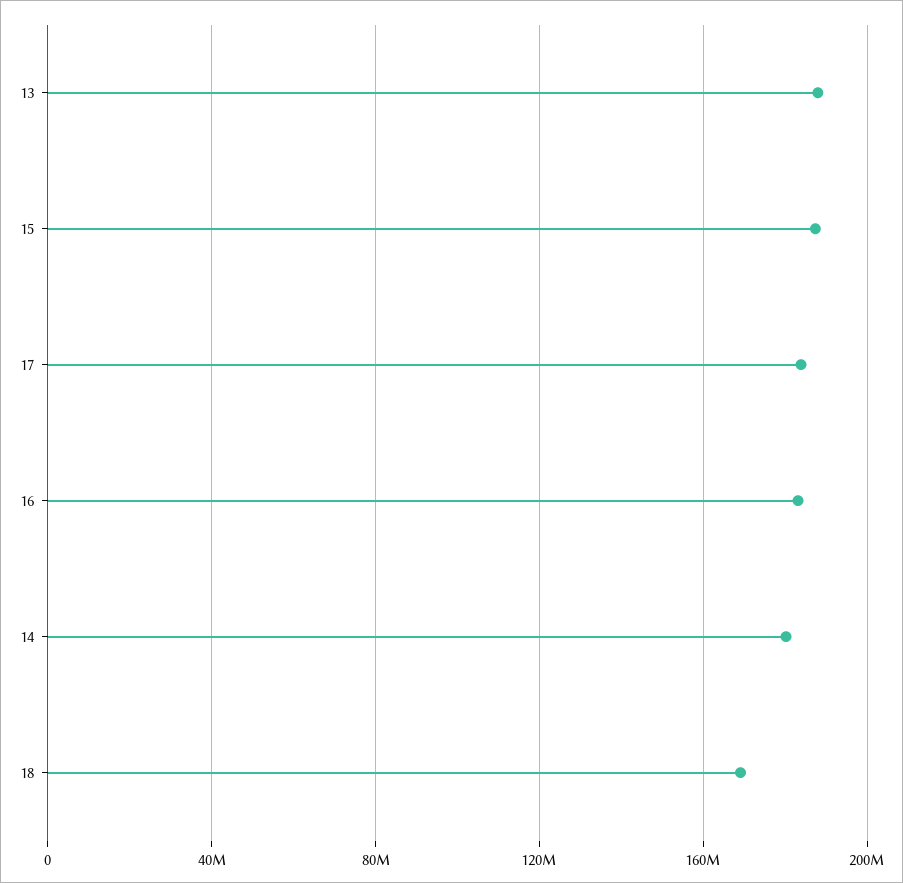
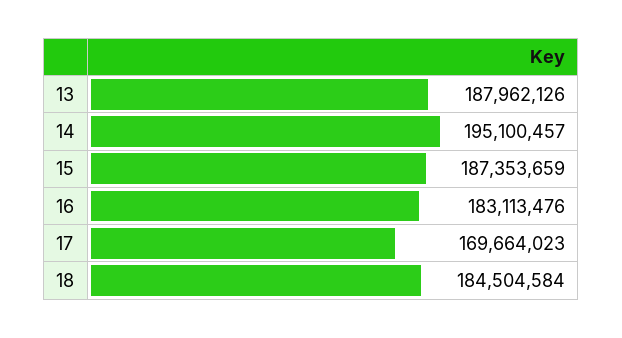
  {
    "13": 187962126,
    "15": 187353659,
-   "17": 185000000,
+   "17": 169664023,
    "16": 183113476,
-   "14": 180000000,
+   "14": 195100457,
-   "18": 170000000
+   "18": 184504584
  }

